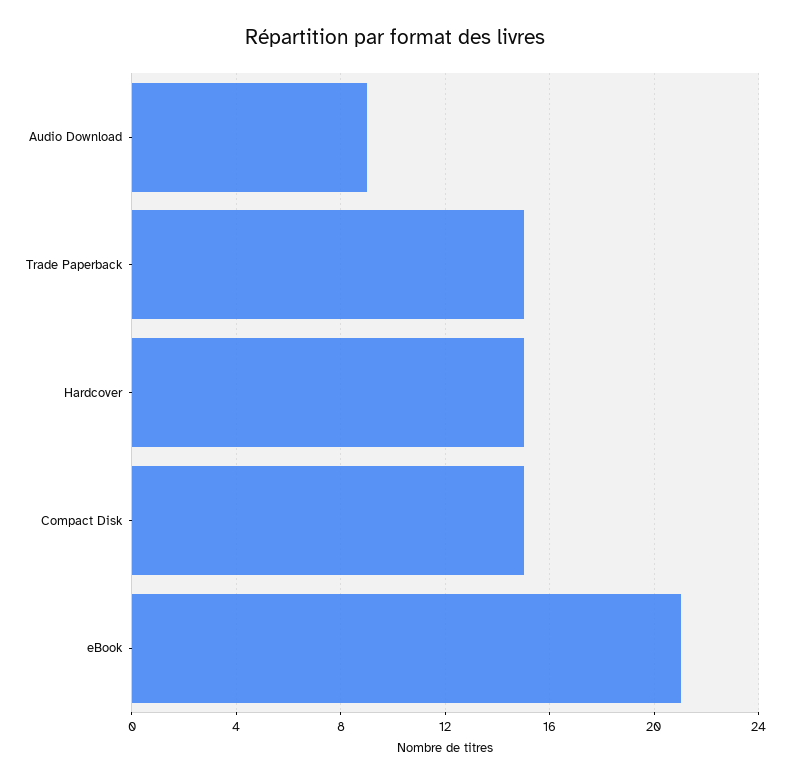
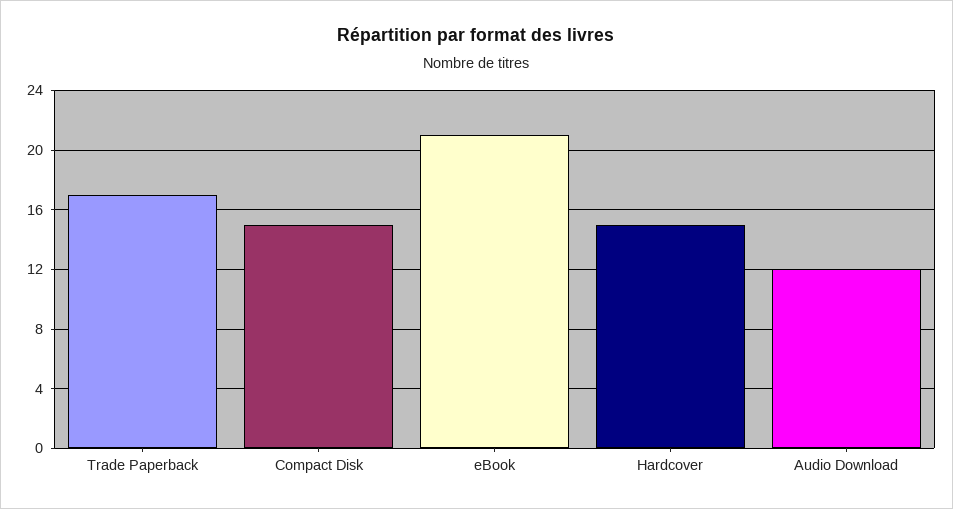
  {
-   "Audio Download": 9,
+   "Audio Download": 12,
-   "Trade Paperback": 15,
+   "Trade Paperback": 17,
    "Hardcover": 15,
    "Compact Disk": 15,
    "eBook": 21
  }

